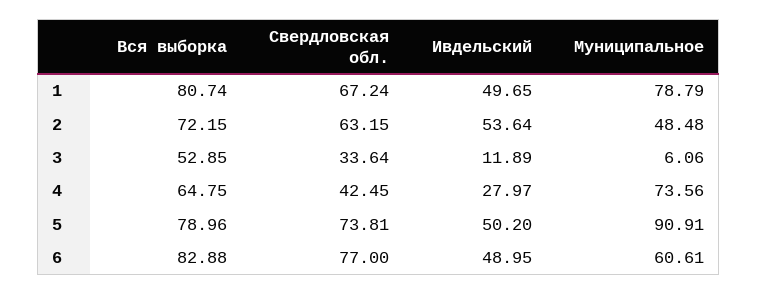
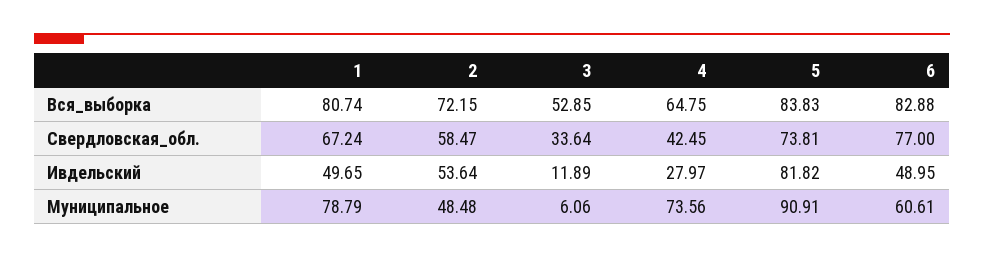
  {
    "Вся выборка": {
      "1": 80.74,
      "2": 72.15,
      "3": 52.85,
      "4": 64.75,
-     "5": 78.96,
+     "5": 83.83,
      "6": 82.88
    },
    "Свердловская обл.": {
      "1": 67.24,
-     "2": 63.15,
+     "2": 58.47,
      "3": 33.64,
      "4": 42.45,
      "5": 73.81,
      "6": 77
    },
    "Ивдельский": {
      "1": 49.65,
      "2": 53.64,
      "3": 11.89,
      "4": 27.97,
-     "5": 50.2,
+     "5": 81.82,
      "6": 48.95
    },
    "Муниципальное": {
      "1": 78.79,
      "2": 48.48,
      "3": 6.06,
      "4": 73.56,
      "5": 90.91,
      "6": 60.61
    }
  }

